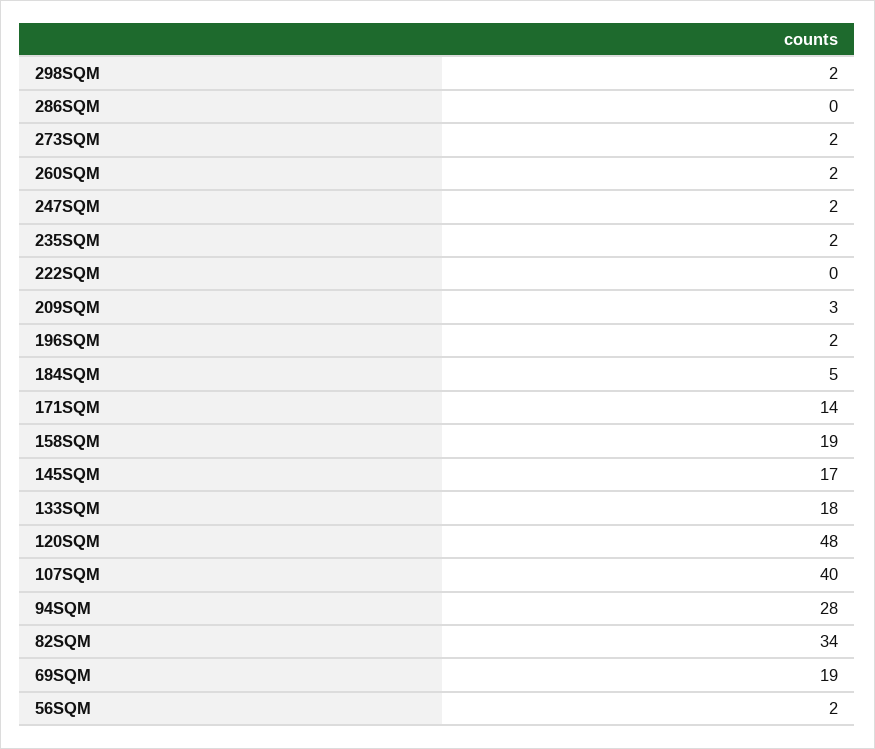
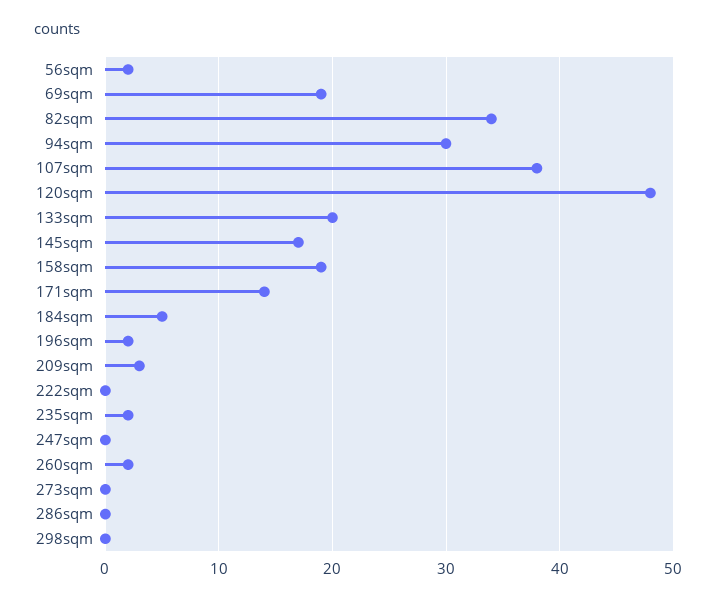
  {
-   "298SQM": 2,
+   "298SQM": 0,
    "286SQM": 0,
-   "273SQM": 2,
+   "273SQM": 0,
    "260SQM": 2,
-   "247SQM": 2,
+   "247SQM": 0,
    "235SQM": 2,
    "222SQM": 0,
    "209SQM": 3,
    "196SQM": 2,
    "184SQM": 5,
    "171SQM": 14,
    "158SQM": 19,
    "145SQM": 17,
-   "133SQM": 18,
+   "133SQM": 20,
    "120SQM": 48,
-   "107SQM": 40,
+   "107SQM": 38,
-   "94SQM": 28,
+   "94SQM": 30,
    "82SQM": 34,
    "69SQM": 19,
    "56SQM": 2
  }

